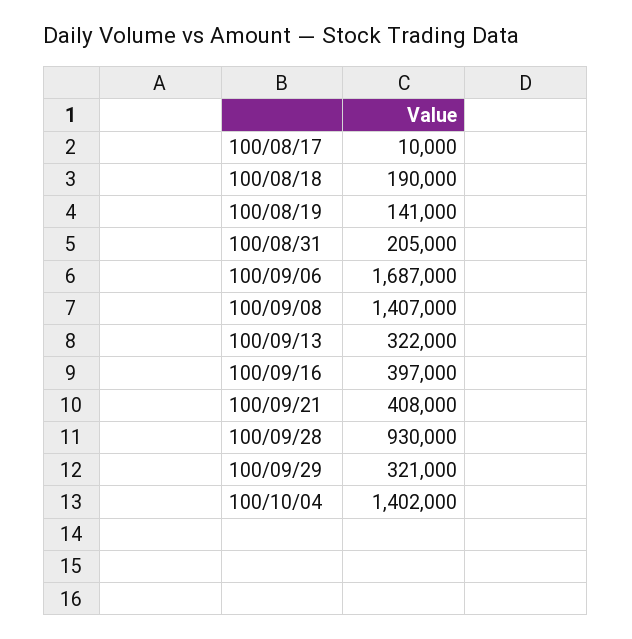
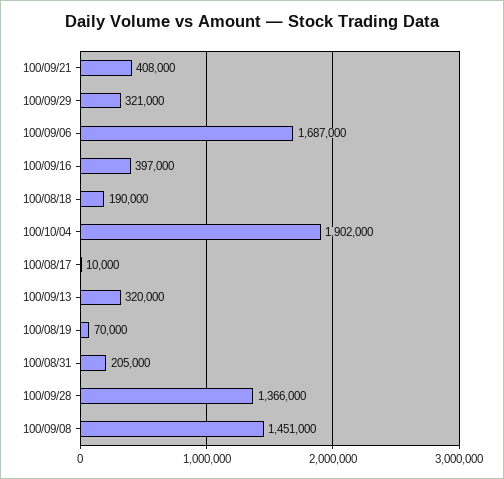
  {
    "100/08/17": 10000,
    "100/08/18": 190000,
-   "100/08/19": 141000,
+   "100/08/19": 70000,
    "100/08/31": 205000,
    "100/09/06": 1687000,
-   "100/09/08": 1407000,
+   "100/09/08": 1451000,
-   "100/09/13": 322000,
+   "100/09/13": 320000,
    "100/09/16": 397000,
    "100/09/21": 408000,
-   "100/09/28": 930000,
+   "100/09/28": 1366000,
    "100/09/29": 321000,
-   "100/10/04": 1402000
+   "100/10/04": 1902000
  }

